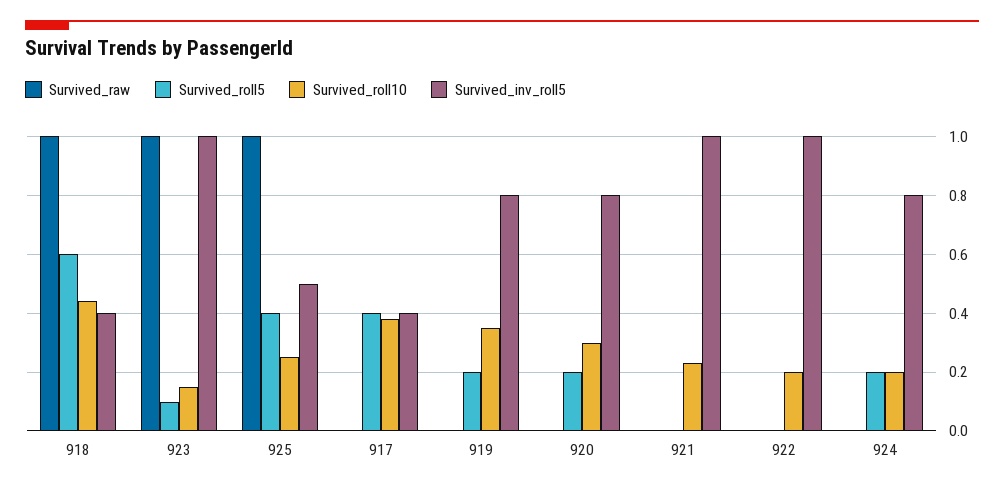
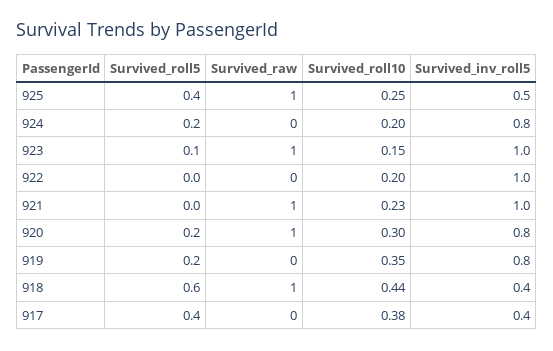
  {
    "Survived_raw": {
      "918": 1,
      "923": 1,
      "925": 1,
      "917": 0,
      "919": 0,
-     "920": 0,
+     "920": 1,
-     "921": 0,
+     "921": 1,
      "922": 0,
      "924": 0
    },
    "Survived_roll5": {
      "918": 0.6,
      "923": 0.1,
      "925": 0.4,
      "917": 0.4,
      "919": 0.2,
      "920": 0.2,
      "921": 0,
      "922": 0,
      "924": 0.2
    },
    "Survived_roll10": {
      "918": 0.44,
      "923": 0.15,
      "925": 0.25,
      "917": 0.38,
      "919": 0.35,
      "920": 0.3,
      "921": 0.23,
      "922": 0.2,
      "924": 0.2
    },
    "Survived_inv_roll5": {
      "918": 0.4,
      "923": 1,
      "925": 0.5,
      "917": 0.4,
      "919": 0.8,
      "920": 0.8,
      "921": 1,
      "922": 1,
      "924": 0.8
    }
  }

